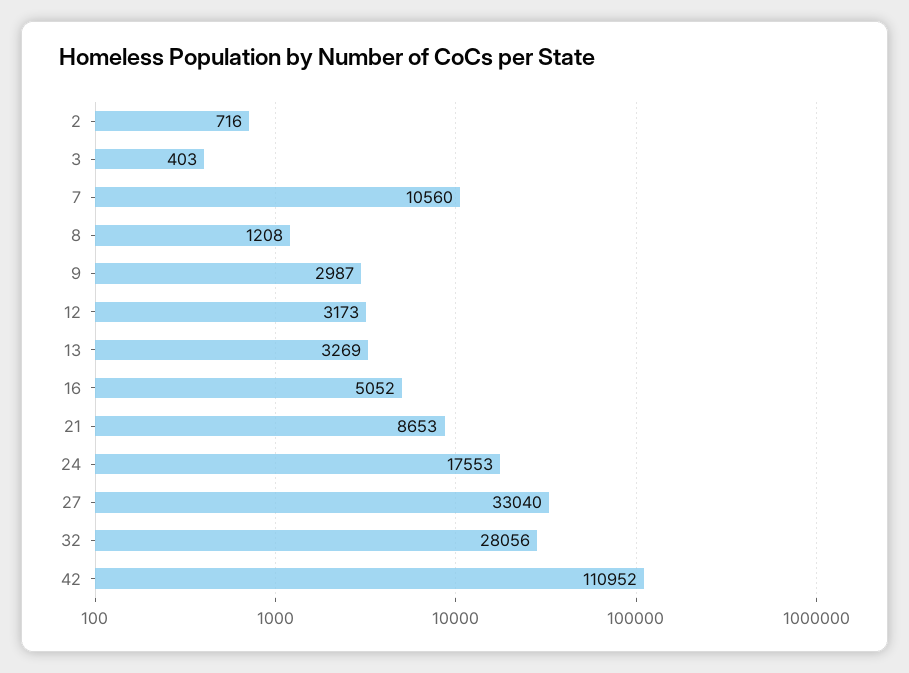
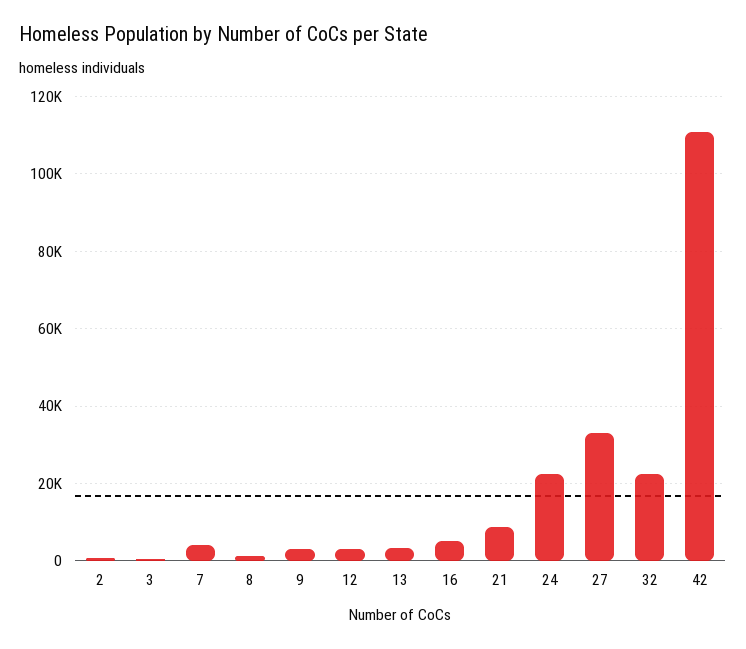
  {
    "2": 716,
    "3": 403,
-   "7": 10560,
+   "7": 4000,
    "8": 1208,
    "9": 2987,
    "12": 3173,
    "13": 3269,
    "16": 5052,
    "21": 8653,
-   "24": 17553,
+   "24": 22000,
    "27": 33040,
-   "32": 28056,
+   "32": 22000,
    "42": 110952
  }

